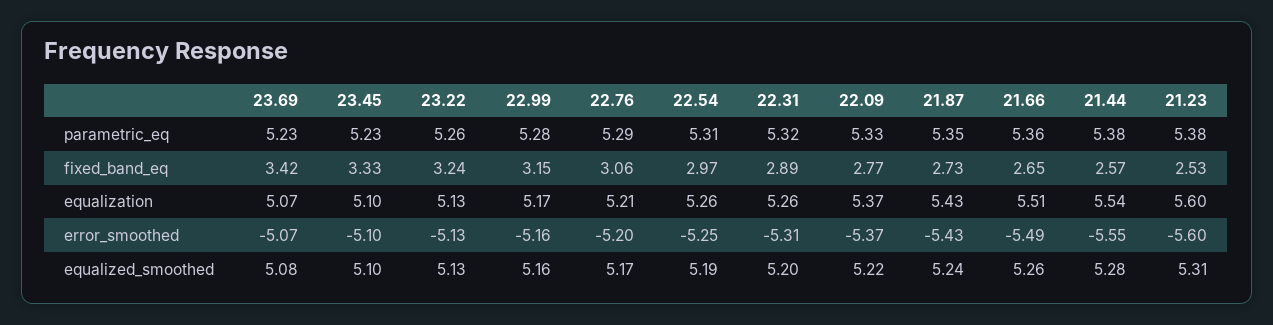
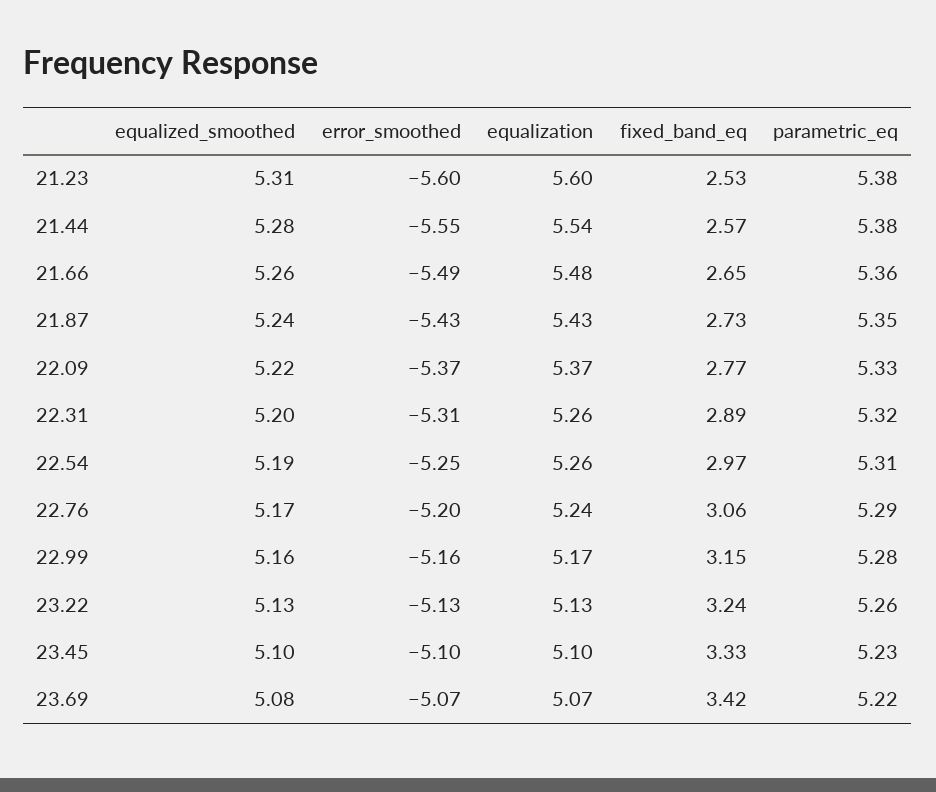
  {
    "23.69": {
-     "parametric_eq": 5.23,
+     "parametric_eq": 5.22,
      "fixed_band_eq": 3.42,
      "equalization": 5.07,
      "error_smoothed": -5.07,
      "equalized_smoothed": 5.08
    },
    "23.45": {
      "parametric_eq": 5.23,
      "fixed_band_eq": 3.33,
      "equalization": 5.1,
      "error_smoothed": -5.1,
      "equalized_smoothed": 5.1
    },
    "23.22": {
      "parametric_eq": 5.26,
      "fixed_band_eq": 3.24,
      "equalization": 5.13,
      "error_smoothed": -5.13,
      "equalized_smoothed": 5.13
    },
    "22.99": {
      "parametric_eq": 5.28,
      "fixed_band_eq": 3.15,
      "equalization": 5.17,
      "error_smoothed": -5.16,
      "equalized_smoothed": 5.16
    },
    "22.76": {
      "parametric_eq": 5.29,
      "fixed_band_eq": 3.06,
-     "equalization": 5.21,
+     "equalization": 5.24,
      "error_smoothed": -5.2,
      "equalized_smoothed": 5.17
    },
    "22.54": {
      "parametric_eq": 5.31,
      "fixed_band_eq": 2.97,
      "equalization": 5.26,
      "error_smoothed": -5.25,
      "equalized_smoothed": 5.19
    },
    "22.31": {
      "parametric_eq": 5.32,
      "fixed_band_eq": 2.89,
      "equalization": 5.26,
      "error_smoothed": -5.31,
      "equalized_smoothed": 5.2
    },
    "22.09": {
      "parametric_eq": 5.33,
      "fixed_band_eq": 2.77,
      "equalization": 5.37,
      "error_smoothed": -5.37,
      "equalized_smoothed": 5.22
    },
    "21.87": {
      "parametric_eq": 5.35,
      "fixed_band_eq": 2.73,
      "equalization": 5.43,
      "error_smoothed": -5.43,
      "equalized_smoothed": 5.24
    },
    "21.66": {
      "parametric_eq": 5.36,
      "fixed_band_eq": 2.65,
-     "equalization": 5.51,
+     "equalization": 5.48,
      "error_smoothed": -5.49,
      "equalized_smoothed": 5.26
    },
    "21.44": {
      "parametric_eq": 5.38,
      "fixed_band_eq": 2.57,
      "equalization": 5.54,
      "error_smoothed": -5.55,
      "equalized_smoothed": 5.28
    },
    "21.23": {
      "parametric_eq": 5.38,
      "fixed_band_eq": 2.53,
      "equalization": 5.6,
      "error_smoothed": -5.6,
      "equalized_smoothed": 5.31
    }
  }

